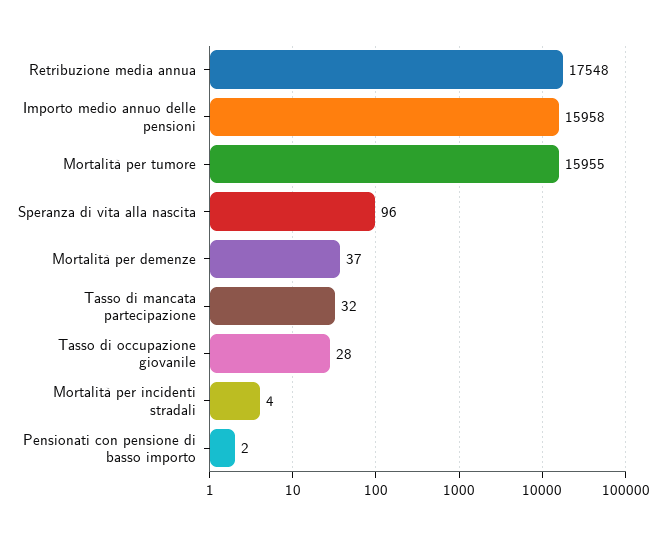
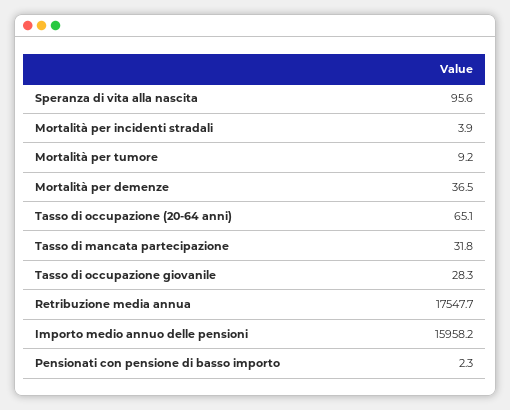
  {
    "Retribuzione media annua": 17547.7,
    "Importo medio annuo delle pensioni": 15958.2,
-   "Mortalità per tumore": 15955,
+   "Mortalità per tumore": 9.2,
    "Speranza di vita alla nascita": 95.6,
    "Mortalità per demenze": 36.5,
    "Tasso di mancata partecipazione": 31.8,
    "Tasso di occupazione giovanile": 28.3,
    "Mortalità per incidenti stradali": 3.9,
-   "Pensionati con pensione di basso importo": 2.3
+   "Pensionati con pensione di basso importo": 2.3,
+   "Tasso di occupazione (20-64 anni)": 65.1
  }

